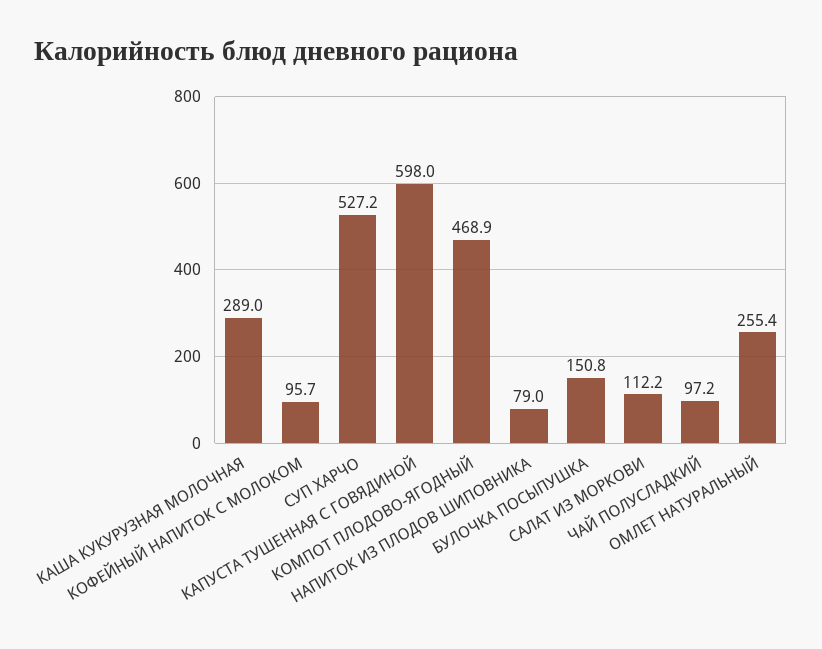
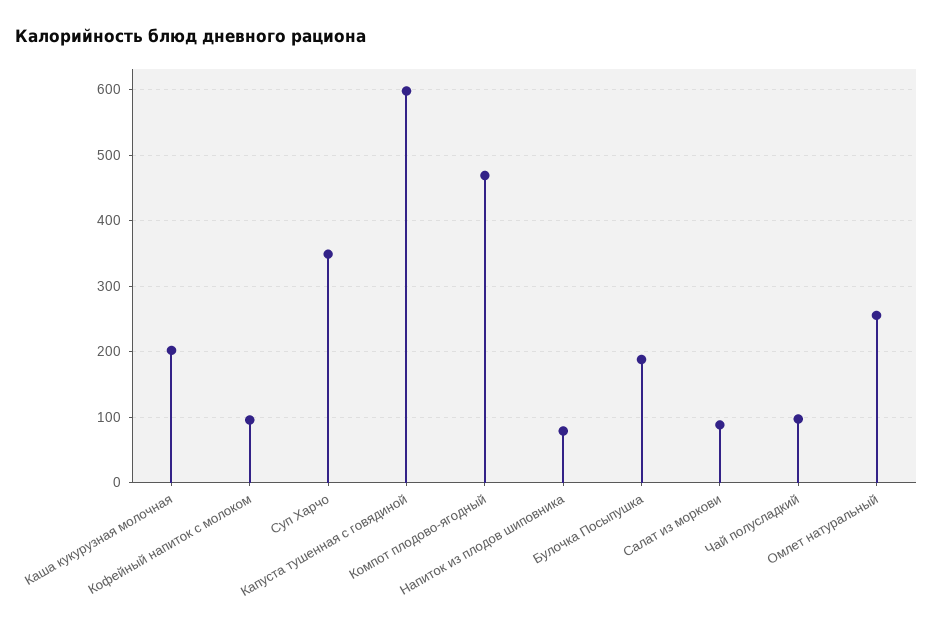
  {
-   "КАША КУКУРУЗНАЯ МОЛОЧНАЯ": 289,
+   "КАША КУКУРУЗНАЯ МОЛОЧНАЯ": 200,
    "КОФЕЙНЫЙ НАПИТОК С МОЛОКОМ": 95.7,
-   "СУП ХАРЧО": 527.2,
+   "СУП ХАРЧО": 350,
    "КАПУСТА ТУШЕННАЯ С ГОВЯДИНОЙ": 598,
    "КОМПОТ ПЛОДОВО-ЯГОДНЫЙ": 468.9,
    "НАПИТОК ИЗ ПЛОДОВ ШИПОВНИКА": 79,
-   "БУЛОЧКА ПОСЫПУШКА": 150.8,
+   "БУЛОЧКА ПОСЫПУШКА": 190,
-   "САЛАТ ИЗ МОРКОВИ": 112.2,
+   "САЛАТ ИЗ МОРКОВИ": 90,
    "ЧАЙ ПОЛУСЛАДКИЙ": 97.2,
    "ОМЛЕТ НАТУРАЛЬНЫЙ": 255.4
  }

